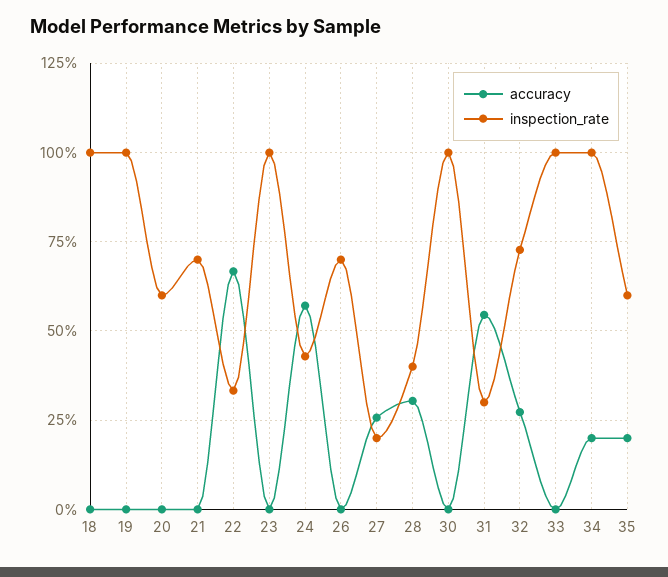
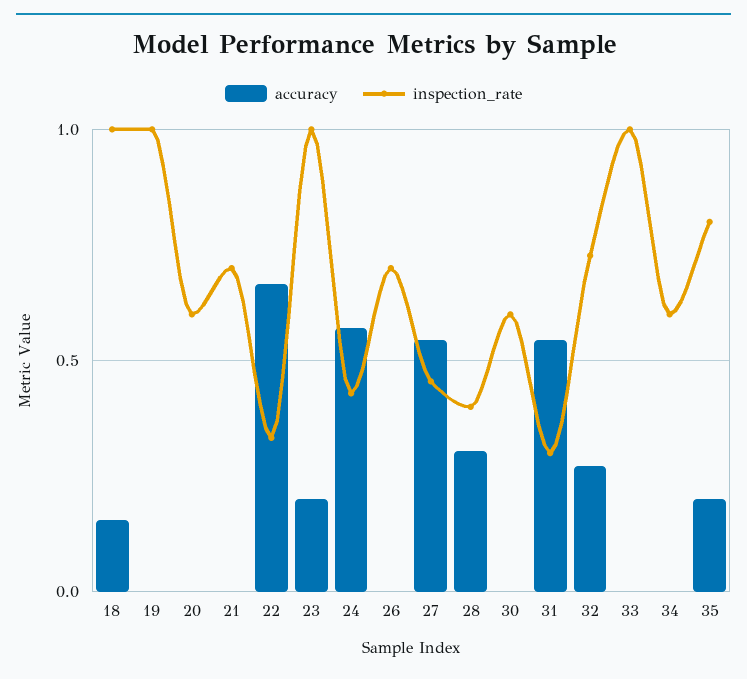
  {
    "accuracy": {
-     "18": 0,
+     "18": 0.15,
      "19": 0,
      "20": 0,
      "21": 0,
      "22": 0.675,
-     "23": 0,
+     "23": 0.2,
      "24": 0.575,
      "26": 0,
-     "27": 0.25,
+     "27": 0.55,
      "28": 0.3,
      "30": 0,
      "31": 0.55,
      "32": 0.275,
      "33": 0,
-     "34": 0.2,
+     "34": 0,
      "35": 0.2
    },
    "inspection_rate": {
      "18": 1,
      "19": 1,
      "20": 0.6,
      "21": 0.7,
      "22": 0.325,
      "23": 1,
      "24": 0.425,
      "26": 0.7,
-     "27": 0.2,
+     "27": 0.45,
      "28": 0.4,
-     "30": 1,
+     "30": 0.6,
      "31": 0.3,
      "32": 0.725,
      "33": 1,
-     "34": 1,
+     "34": 0.6,
-     "35": 0.6
+     "35": 0.8
    }
  }

